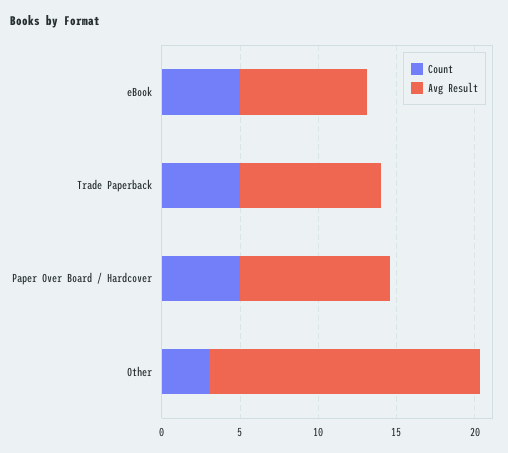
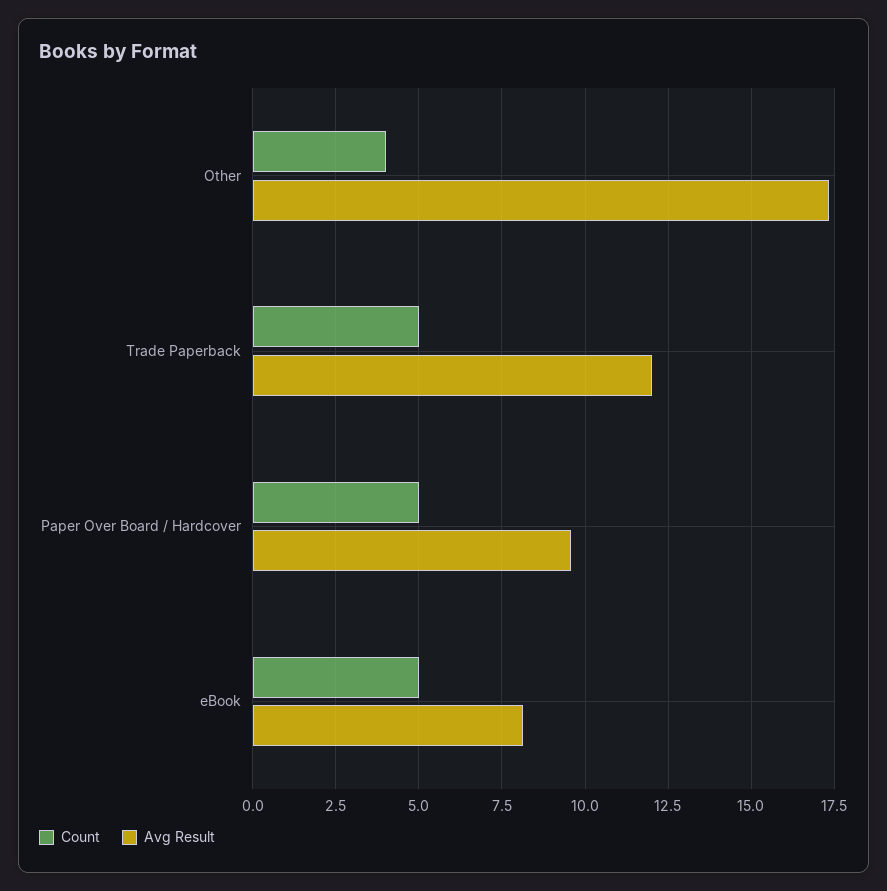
  {
    "Count": {
      "eBook": 5,
      "Trade Paperback": 5,
      "Paper Over Board / Hardcover": 5,
-     "Other": 3
+     "Other": 4
    },
    "Avg Result": {
      "eBook": 8.25,
-     "Trade Paperback": 9,
+     "Trade Paperback": 12,
      "Paper Over Board / Hardcover": 9.5,
      "Other": 17.25
    }
  }

